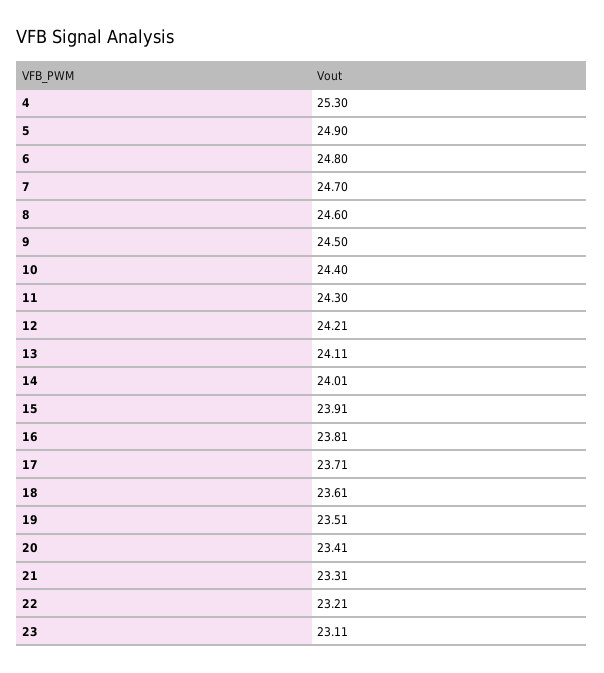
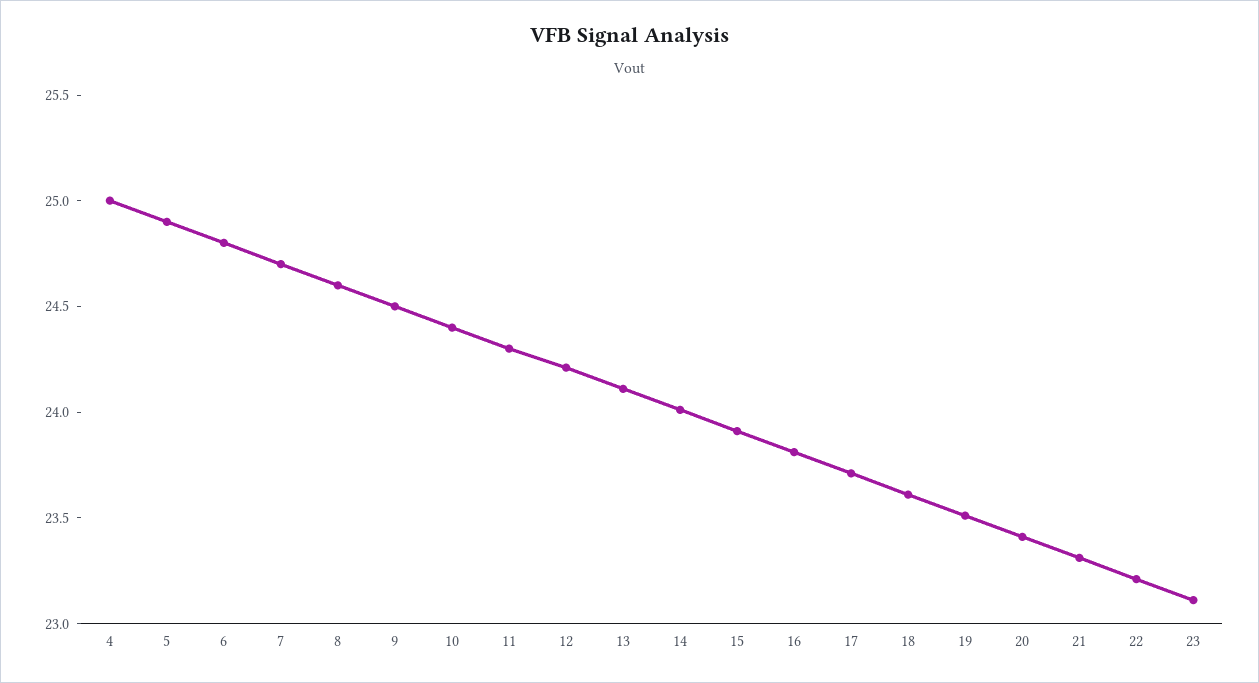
  {
-   "4": 25.3,
+   "4": 25,
    "5": 24.9,
    "6": 24.8,
    "7": 24.7,
    "8": 24.6,
    "9": 24.5,
    "10": 24.4,
    "11": 24.3,
    "12": 24.21,
    "13": 24.11,
    "14": 24.01,
    "15": 23.91,
    "16": 23.81,
    "17": 23.71,
    "18": 23.61,
    "19": 23.51,
    "20": 23.41,
    "21": 23.31,
    "22": 23.21,
    "23": 23.11
  }

